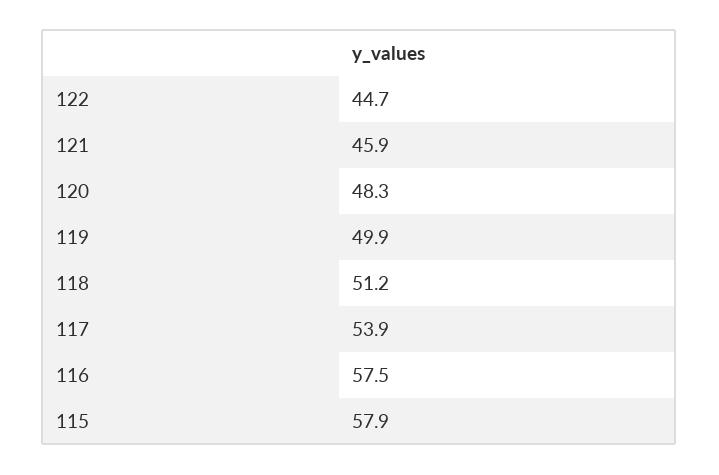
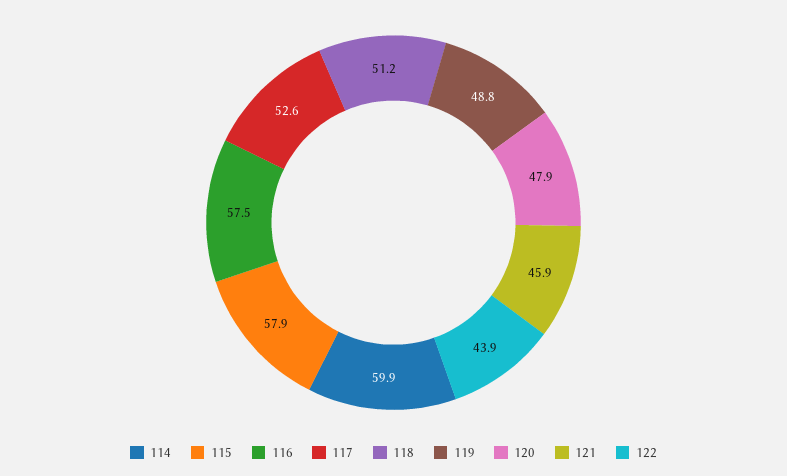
  {
-   "122": 44.7,
+   "122": 43.9,
    "121": 45.9,
-   "120": 48.3,
+   "120": 47.9,
-   "119": 49.9,
+   "119": 48.8,
    "118": 51.2,
-   "117": 53.9,
+   "117": 52.6,
    "116": 57.5,
-   "115": 57.9
+   "115": 57.9,
+   "114": 59.9
  }

